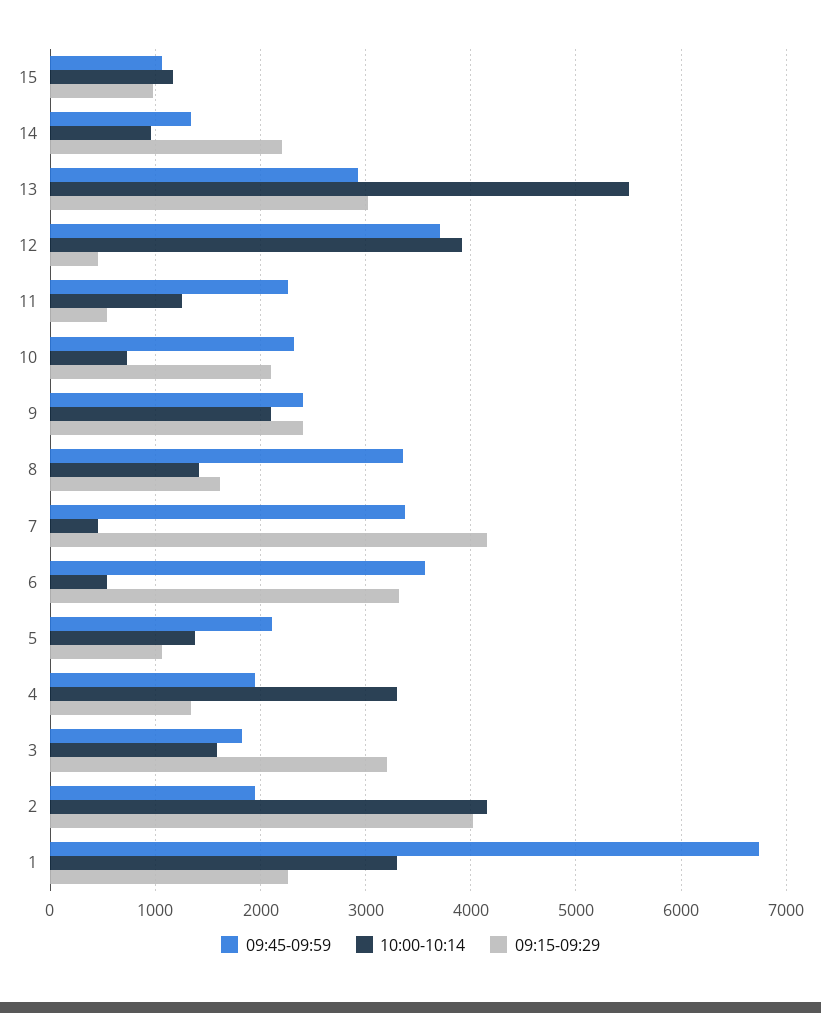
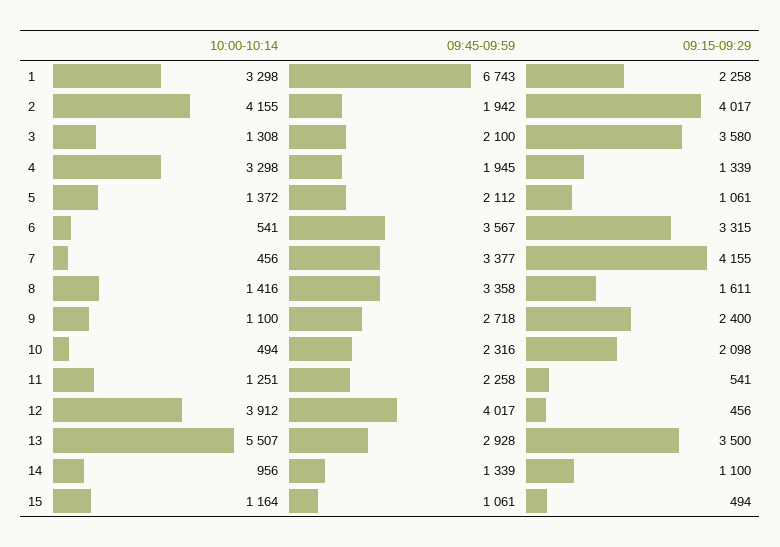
  {
    "09:45-09:59": {
      "15": 1061,
      "14": 1339,
      "13": 2928,
-     "12": 3700,
+     "12": 4017,
      "11": 2258,
      "10": 2316,
-     "9": 2400,
+     "9": 2718,
      "8": 3358,
      "7": 3377,
      "6": 3567,
      "5": 2112,
      "4": 1945,
-     "3": 1800,
+     "3": 2100,
      "2": 1942,
      "1": 6743
    },
    "10:00-10:14": {
      "15": 1164,
      "14": 956,
      "13": 5507,
      "12": 3912,
      "11": 1251,
-     "10": 700,
+     "10": 494,
-     "9": 2100,
+     "9": 1100,
      "8": 1416,
      "7": 456,
      "6": 541,
      "5": 1372,
      "4": 3298,
-     "3": 1600,
+     "3": 1308,
      "2": 4155,
      "1": 3298
    },
    "09:15-09:29": {
-     "15": 1000,
+     "15": 494,
-     "14": 2200,
+     "14": 1100,
-     "13": 3000,
+     "13": 3500,
      "12": 456,
      "11": 541,
      "10": 2098,
      "9": 2400,
      "8": 1611,
      "7": 4155,
      "6": 3315,
      "5": 1061,
      "4": 1339,
-     "3": 3200,
+     "3": 3580,
      "2": 4017,
      "1": 2258
    }
  }

